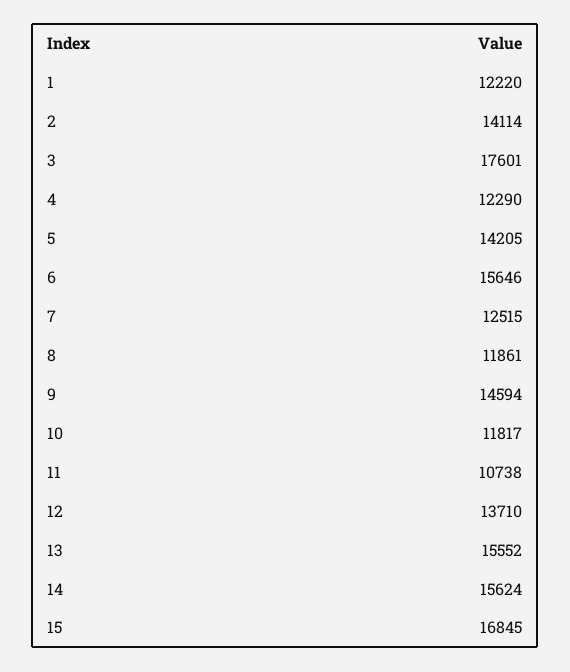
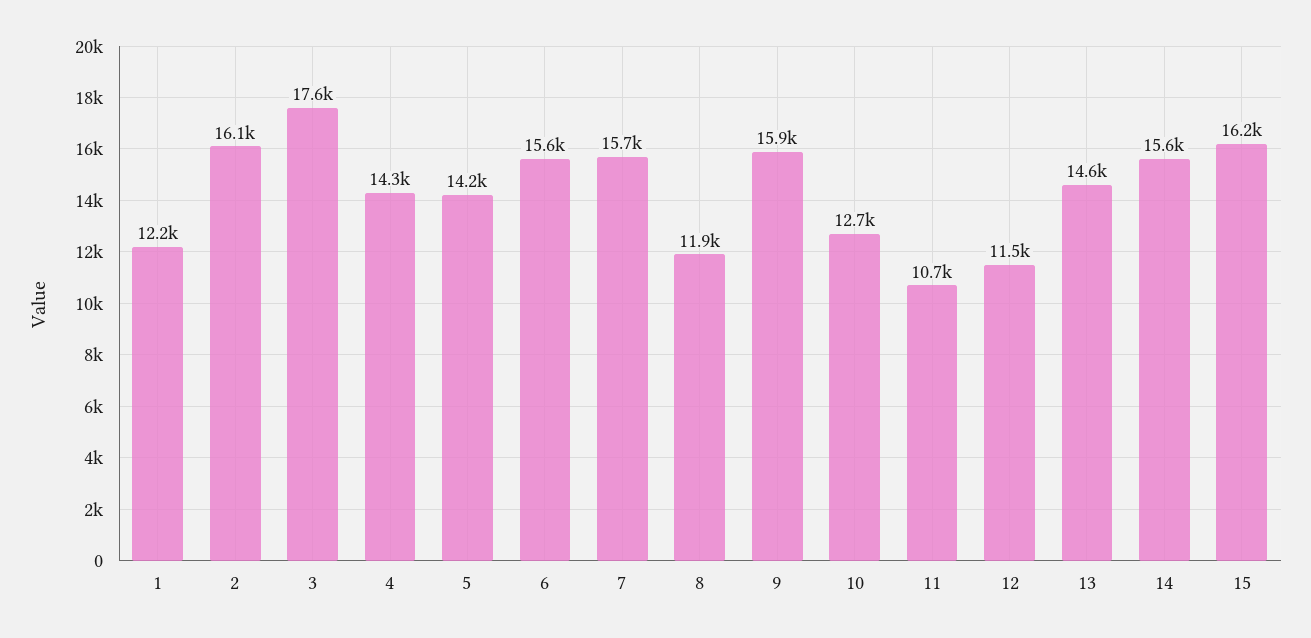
  {
    "1": 12220,
-   "2": 14114,
+   "2": 16100,
    "3": 17601,
-   "4": 12290,
+   "4": 14300,
    "5": 14205,
    "6": 15646,
-   "7": 12515,
+   "7": 15700,
    "8": 11861,
-   "9": 14594,
+   "9": 15900,
-   "10": 11817,
+   "10": 12700,
    "11": 10738,
-   "12": 13710,
+   "12": 11500,
-   "13": 15552,
+   "13": 14600,
    "14": 15624,
-   "15": 16845
+   "15": 16200
  }

